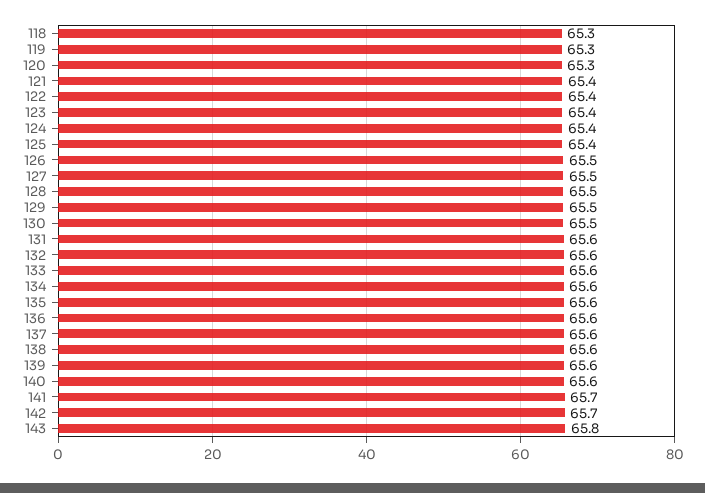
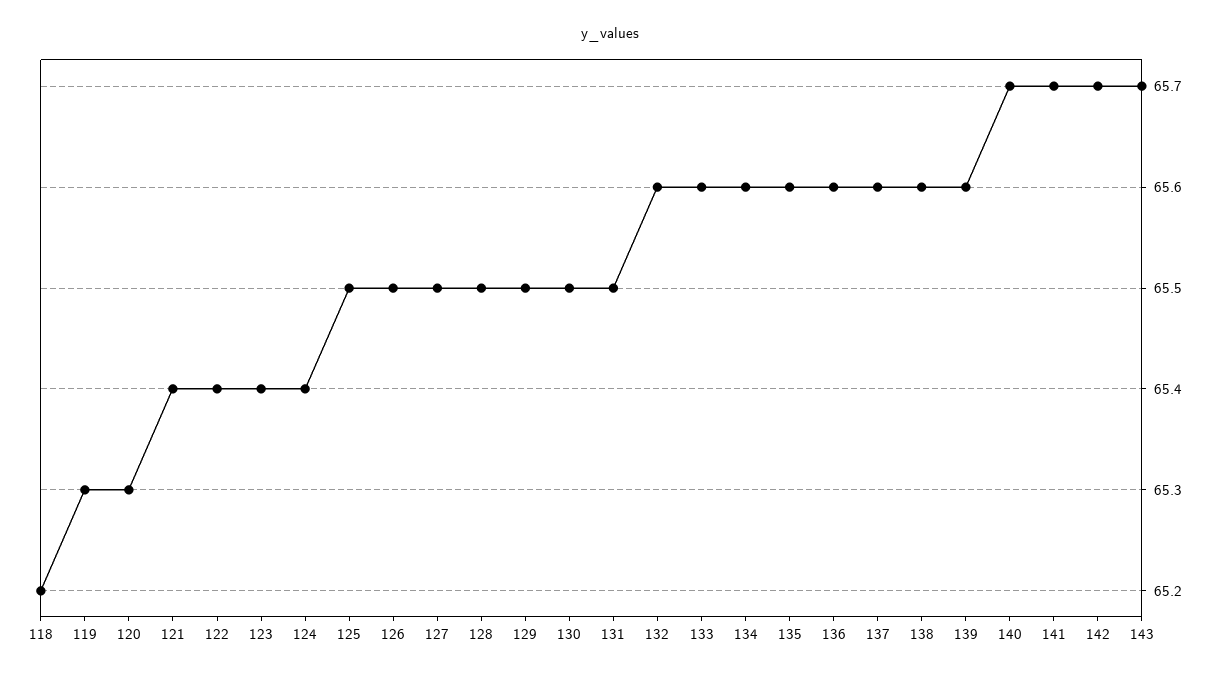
  {
-   "118": 65.3,
+   "118": 65.2,
    "119": 65.3,
    "120": 65.3,
    "121": 65.4,
    "122": 65.4,
    "123": 65.4,
    "124": 65.4,
-   "125": 65.4,
+   "125": 65.5,
    "126": 65.5,
    "127": 65.5,
    "128": 65.5,
    "129": 65.5,
    "130": 65.5,
-   "131": 65.6,
+   "131": 65.5,
    "132": 65.6,
    "133": 65.6,
    "134": 65.6,
    "135": 65.6,
    "136": 65.6,
    "137": 65.6,
    "138": 65.6,
    "139": 65.6,
-   "140": 65.6,
+   "140": 65.7,
    "141": 65.7,
    "142": 65.7,
-   "143": 65.8
+   "143": 65.7
  }

